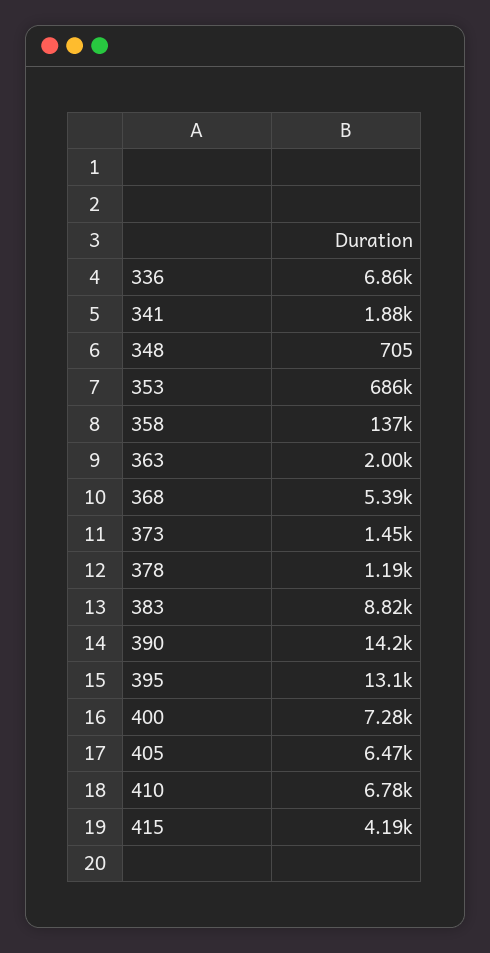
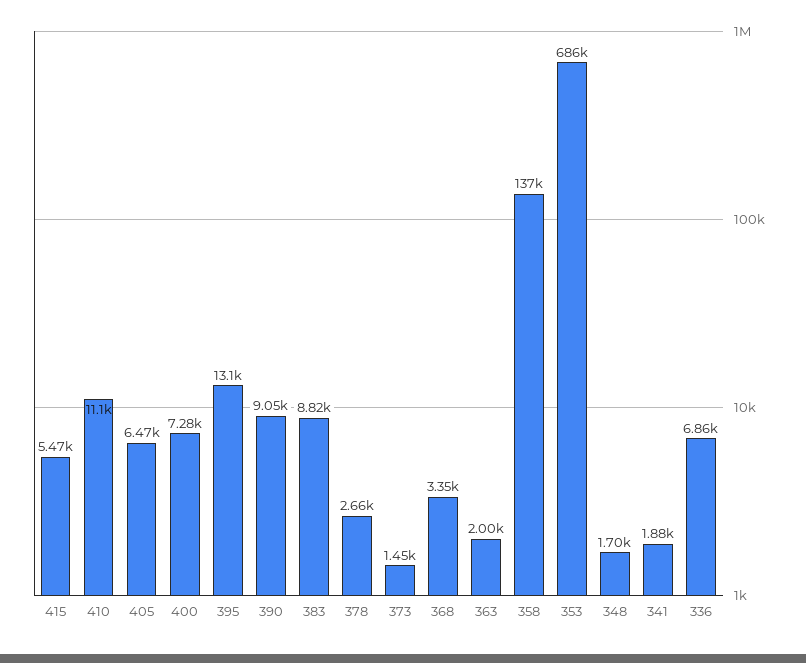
  {
    "336": 6860,
    "341": 1880,
-   "348": 705,
+   "348": 1700,
    "353": 686000,
    "358": 137000,
    "363": 2000,
-   "368": 5390,
+   "368": 3350,
    "373": 1450,
-   "378": 1190,
+   "378": 2660,
    "383": 8820,
-   "390": 14200,
+   "390": 9050,
    "395": 13100,
    "400": 7280,
    "405": 6470,
-   "410": 6780,
+   "410": 11100,
-   "415": 4190
+   "415": 5470
  }

